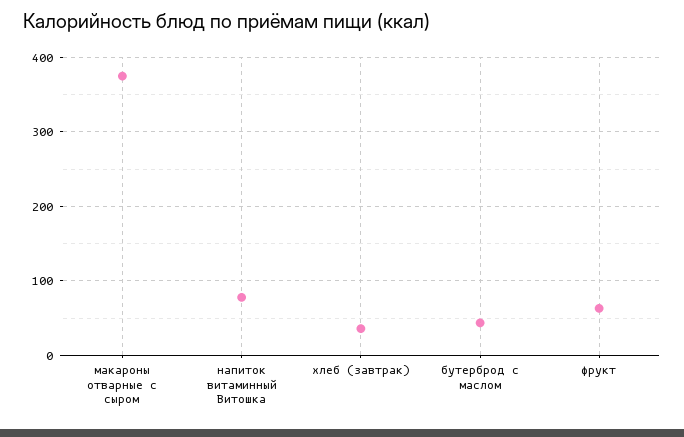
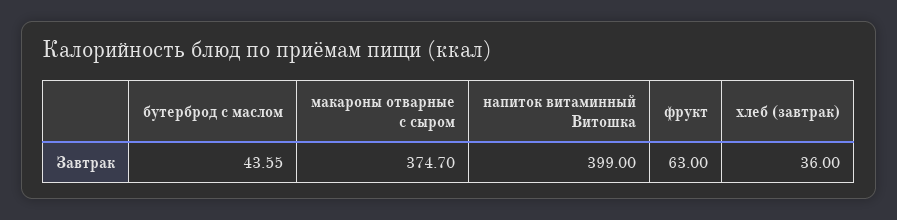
  {
    "макароны отварные с сыром": 374.7,
-   "напиток витаминный Витошка": 80,
+   "напиток витаминный Витошка": 399,
    "хлеб (завтрак)": 36,
    "бутерброд с маслом": 43.55,
    "фрукт": 63
  }

